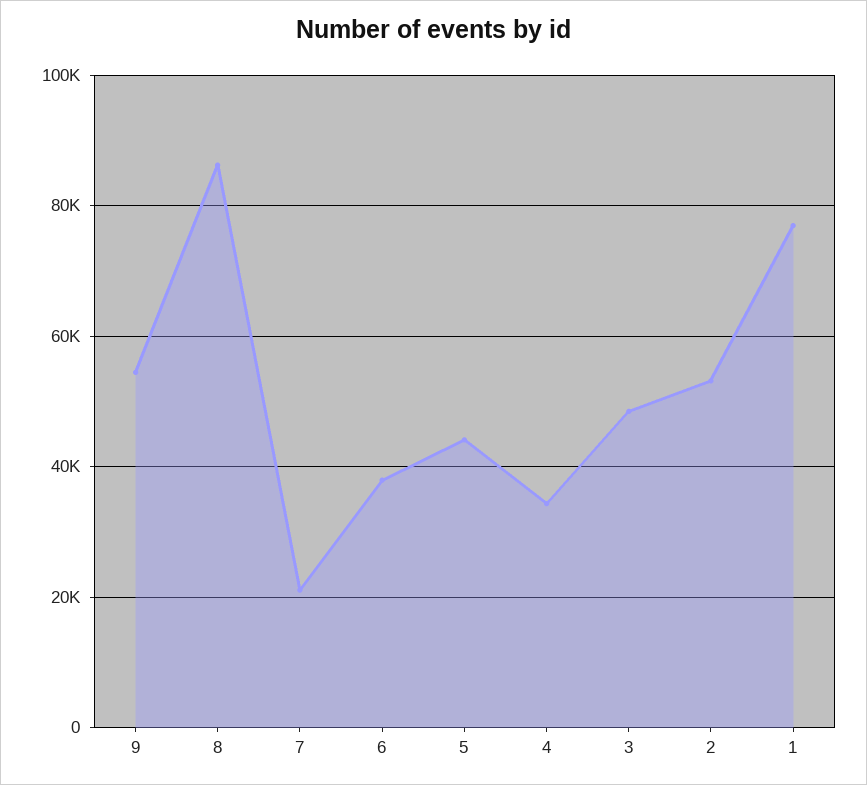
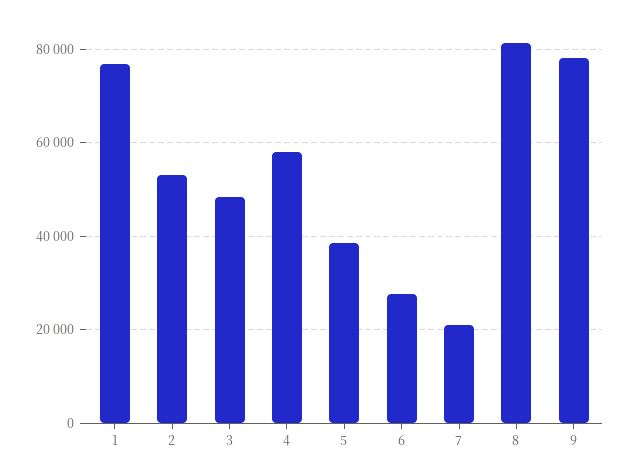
  {
-   "9": 54000,
+   "9": 78000,
-   "8": 86000,
+   "8": 82000,
    "7": 22000,
-   "6": 38000,
+   "6": 28000,
-   "5": 44000,
+   "5": 38000,
-   "4": 34000,
+   "4": 58000,
    "3": 48000,
    "2": 54000,
    "1": 76000
  }

